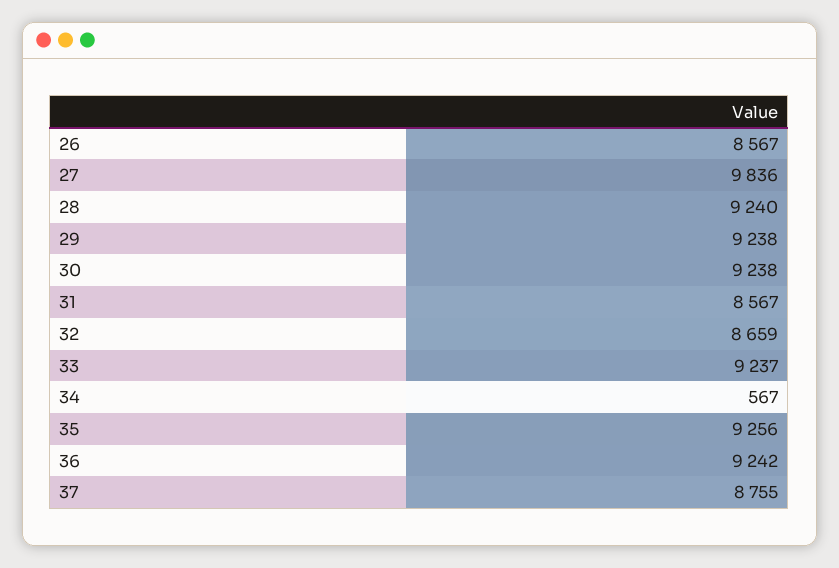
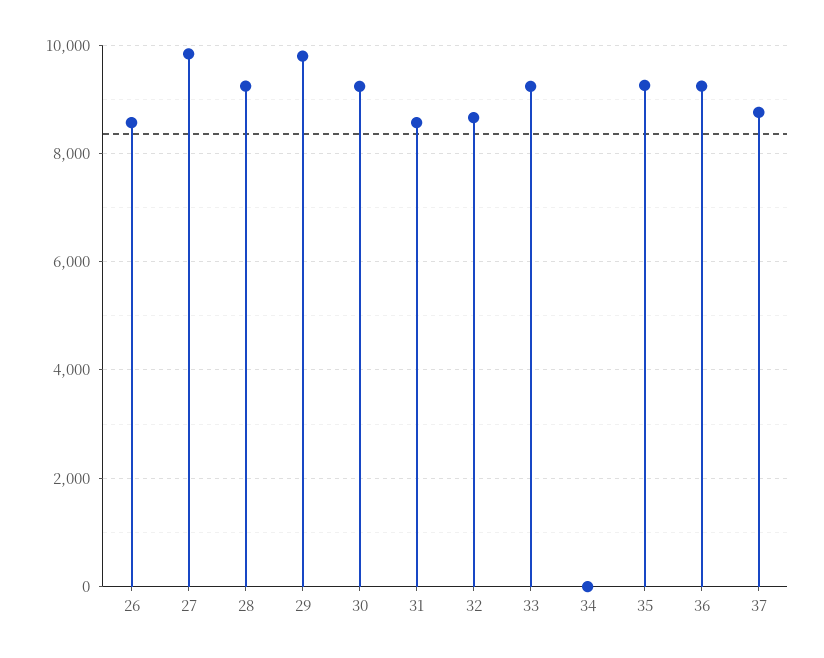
  {
    "26": 8567,
    "27": 9836,
    "28": 9240,
-   "29": 9238,
+   "29": 9800,
    "30": 9238,
    "31": 8567,
    "32": 8659,
    "33": 9237,
-   "34": 567,
+   "34": 0,
    "35": 9256,
    "36": 9242,
    "37": 8755
  }

